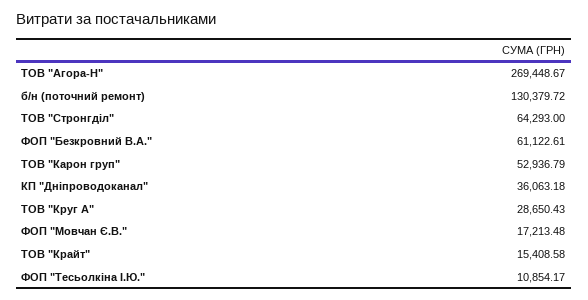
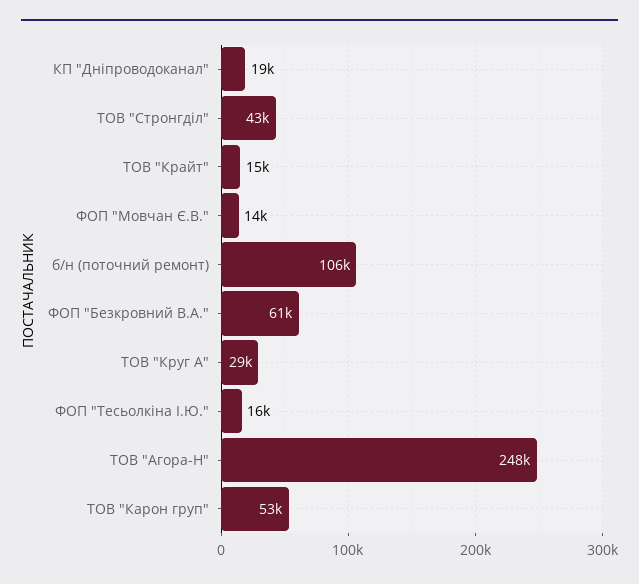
  {
-   "ТОВ \"Агора-Н\"": 269448.67,
+   "ТОВ \"Агора-Н\"": 248000,
-   "б/н (поточний ремонт)": 130379.72,
+   "б/н (поточний ремонт)": 106000,
-   "ТОВ \"Стронгділ\"": 64293,
+   "ТОВ \"Стронгділ\"": 43000,
    "ФОП \"Безкровний В.А.\"": 61122.61,
    "ТОВ \"Карон груп\"": 52936.79,
-   "КП \"Дніпроводоканал\"": 36063.18,
+   "КП \"Дніпроводоканал\"": 19000,
    "ТОВ \"Круг А\"": 28650.43,
-   "ФОП \"Мовчан Є.В.\"": 17213.48,
+   "ФОП \"Мовчан Є.В.\"": 14000,
    "ТОВ \"Крайт\"": 15408.58,
-   "ФОП \"Тесьолкіна І.Ю.\"": 10854.17
+   "ФОП \"Тесьолкіна І.Ю.\"": 16000
  }

